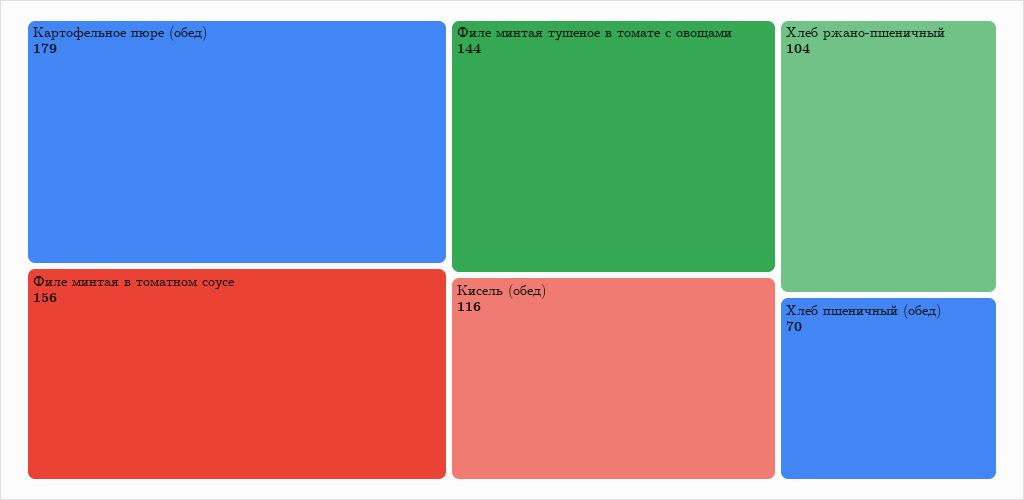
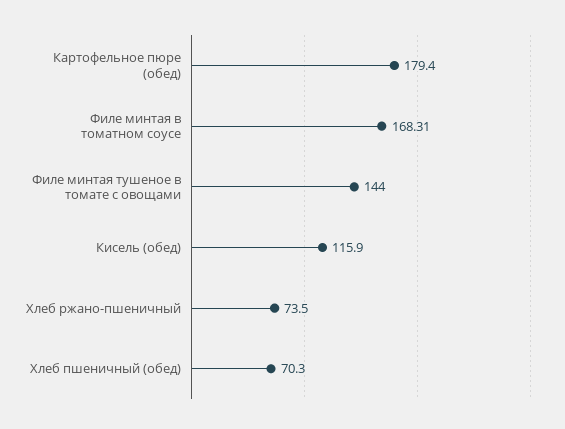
  {
    "Картофельное пюре (обед)": 179.4,
-   "Филе минтая в томатном соусе": 156,
+   "Филе минтая в томатном соусе": 168.31,
    "Филе минтая тушеное в томате с овощами": 144,
    "Кисель (обед)": 115.9,
-   "Хлеб ржано-пшеничный": 104,
+   "Хлеб ржано-пшеничный": 73.5,
    "Хлеб пшеничный (обед)": 70.3
  }

